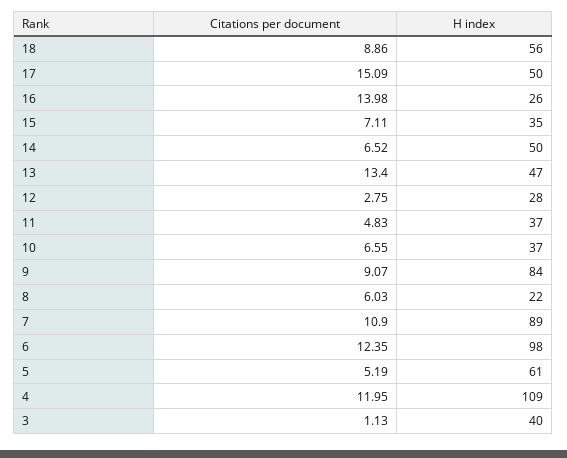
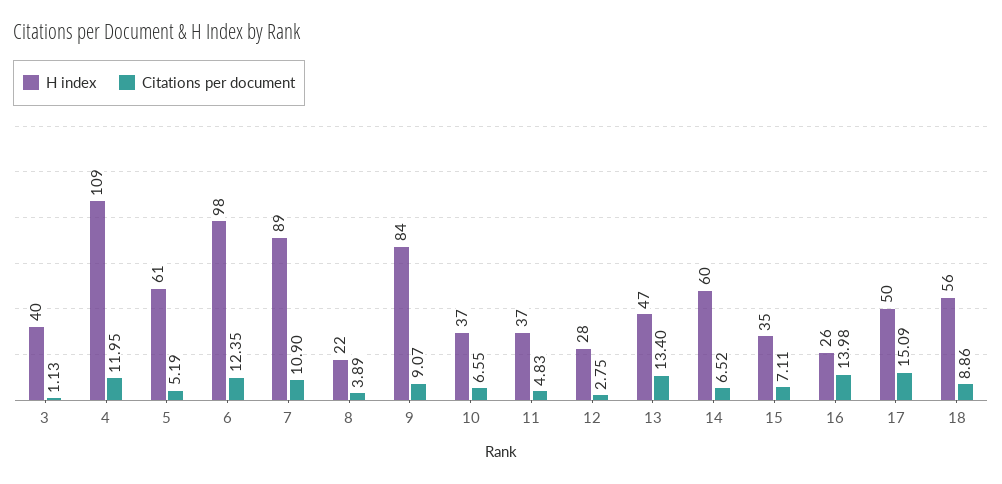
  {
    "Citations per document": {
      "18": 8.86,
      "17": 15.09,
      "16": 13.98,
      "15": 7.11,
      "14": 6.52,
      "13": 13.4,
      "12": 2.75,
      "11": 4.83,
      "10": 6.55,
      "9": 9.07,
-     "8": 6.03,
+     "8": 3.89,
      "7": 10.9,
      "6": 12.35,
      "5": 5.19,
      "4": 11.95,
      "3": 1.13
    },
    "H index": {
      "18": 56,
      "17": 50,
      "16": 26,
      "15": 35,
-     "14": 50,
+     "14": 60,
      "13": 47,
      "12": 28,
      "11": 37,
      "10": 37,
      "9": 84,
      "8": 22,
      "7": 89,
      "6": 98,
      "5": 61,
      "4": 109,
      "3": 40
    }
  }

